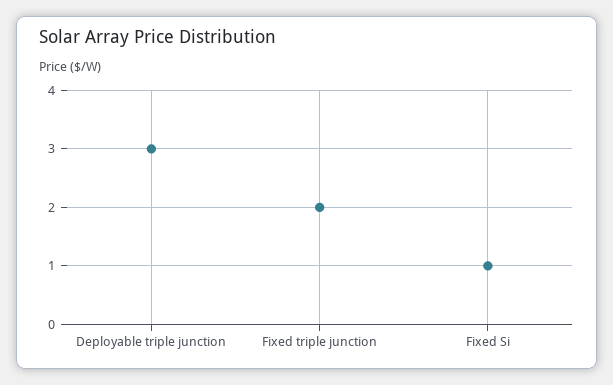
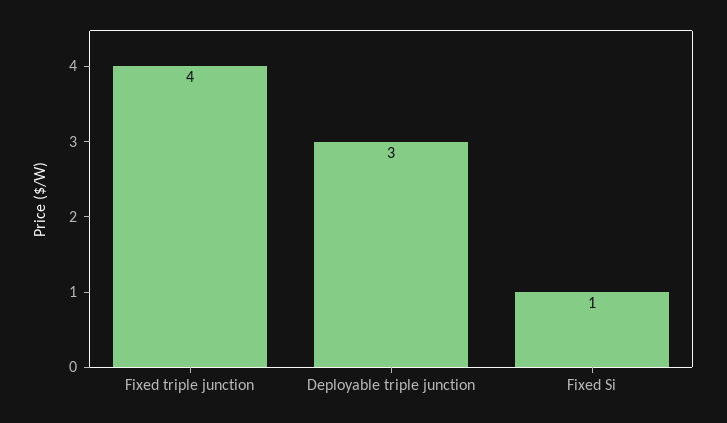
  {
    "Deployable triple junction": 3,
-   "Fixed triple junction": 2,
+   "Fixed triple junction": 4,
    "Fixed Si": 1
  }

